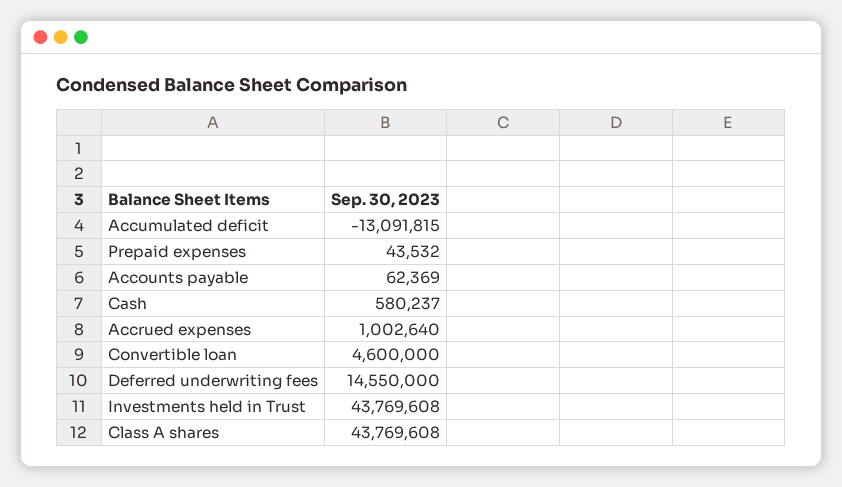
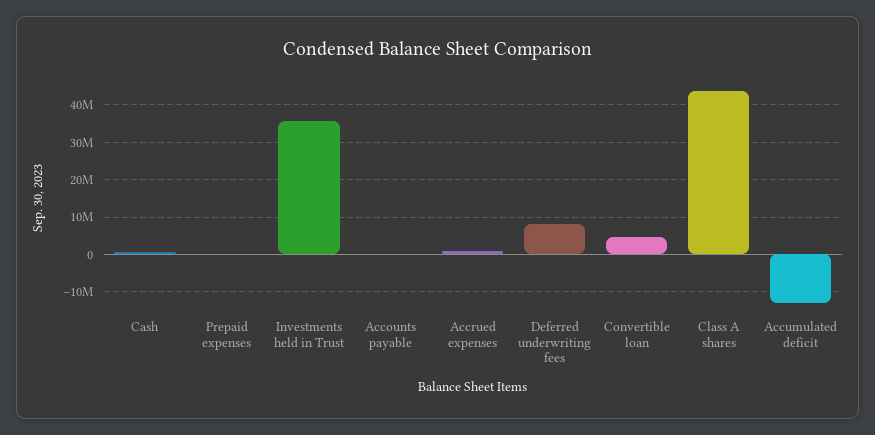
  {
    "Accumulated deficit": -13091815,
    "Prepaid expenses": 43532,
    "Accounts payable": 62369,
    "Cash": 580237,
    "Accrued expenses": 1002640,
    "Convertible loan": 4600000,
-   "Deferred underwriting fees": 14550000,
+   "Deferred underwriting fees": 8000000,
-   "Investments held in Trust": 43769608,
+   "Investments held in Trust": 36000000,
    "Class A shares": 43769608
  }

